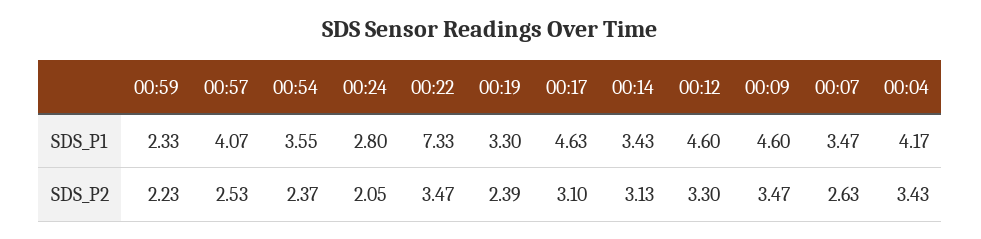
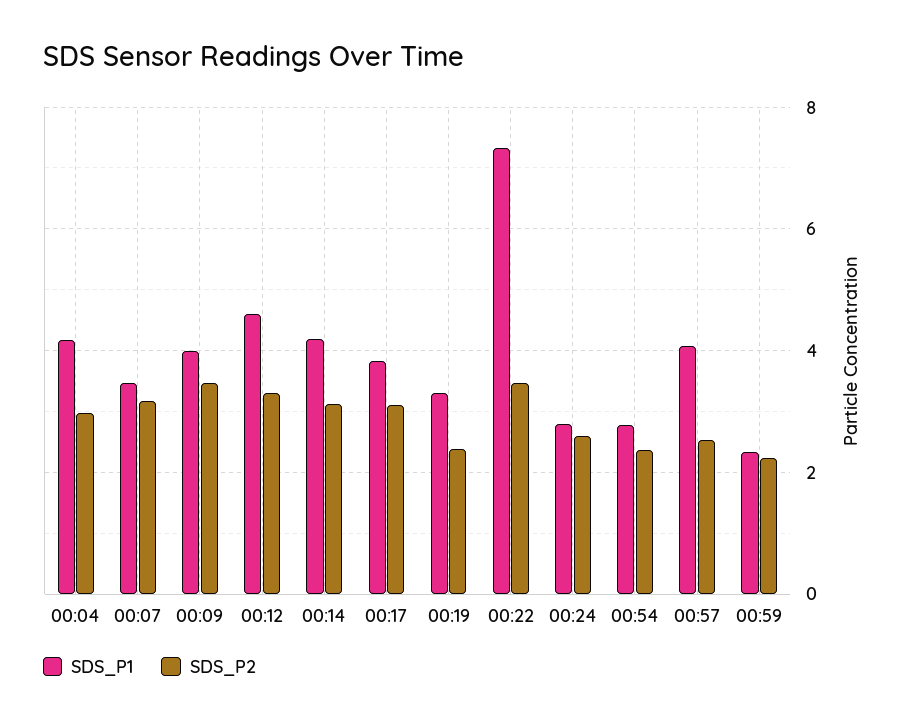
  {
    "SDS_P1": {
      "00:59": 2.33,
      "00:57": 4.07,
-     "00:54": 3.55,
+     "00:54": 2.8,
      "00:24": 2.8,
      "00:22": 7.33,
      "00:19": 3.3,
-     "00:17": 4.63,
+     "00:17": 3.8,
-     "00:14": 3.43,
+     "00:14": 4.2,
      "00:12": 4.6,
-     "00:09": 4.6,
+     "00:09": 4,
      "00:07": 3.47,
      "00:04": 4.17
    },
    "SDS_P2": {
      "00:59": 2.23,
      "00:57": 2.53,
      "00:54": 2.37,
-     "00:24": 2.05,
+     "00:24": 2.6,
      "00:22": 3.47,
      "00:19": 2.39,
      "00:17": 3.1,
      "00:14": 3.13,
      "00:12": 3.3,
      "00:09": 3.47,
-     "00:07": 2.63,
+     "00:07": 3.2,
-     "00:04": 3.43
+     "00:04": 3
    }
  }

